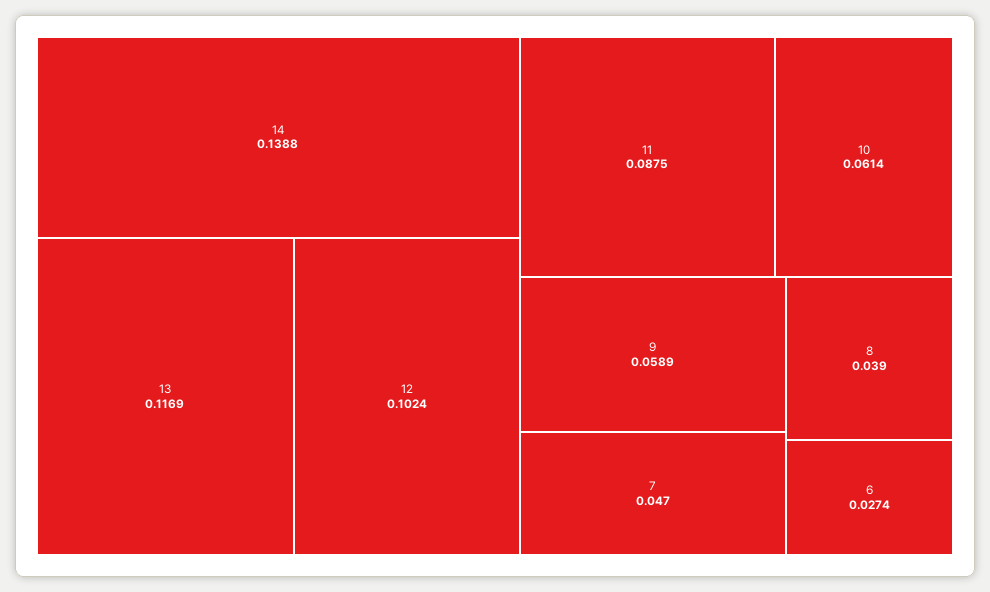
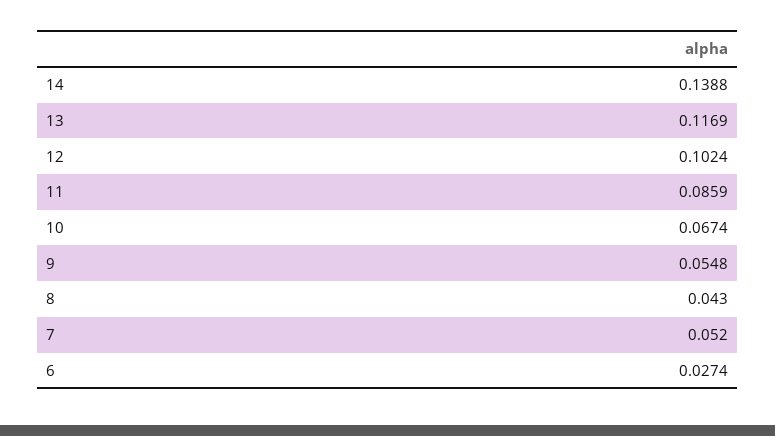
  {
    "14": 0.1388,
    "13": 0.1169,
    "12": 0.1024,
-   "11": 0.0875,
+   "11": 0.0859,
-   "10": 0.0614,
+   "10": 0.0674,
-   "9": 0.0589,
+   "9": 0.0548,
-   "7": 0.047,
+   "7": 0.052,
-   "8": 0.039,
+   "8": 0.043,
    "6": 0.0274
  }

